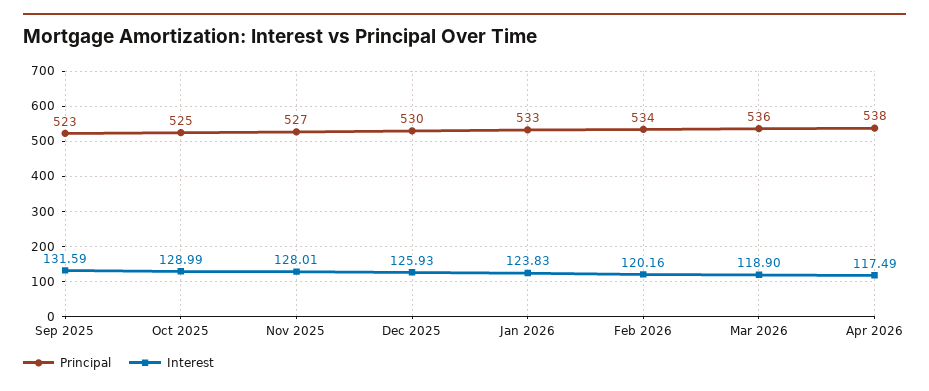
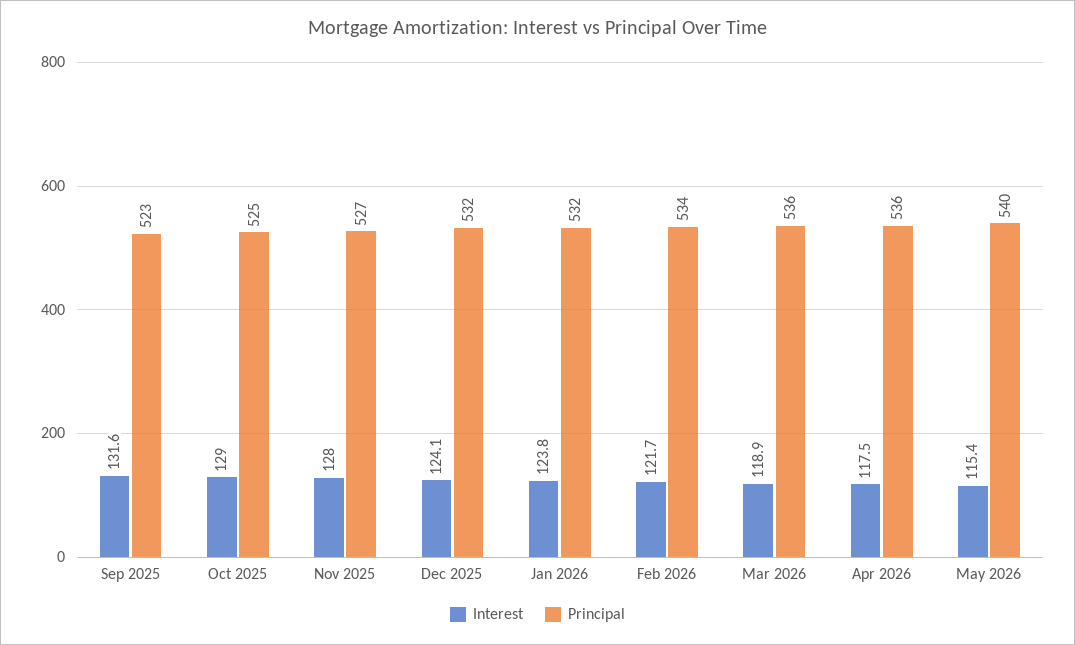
  {
    "Principal": {
      "Sep 2025": 523,
      "Oct 2025": 525,
      "Nov 2025": 527,
-     "Dec 2025": 530,
+     "Dec 2025": 532,
-     "Jan 2026": 533,
+     "Jan 2026": 532,
      "Feb 2026": 534,
      "Mar 2026": 536,
-     "Apr 2026": 538
+     "Apr 2026": 536,
+     "May 2026": 540
    },
    "Interest": {
      "Sep 2025": 131.59,
      "Oct 2025": 128.99,
      "Nov 2025": 128.01,
-     "Dec 2025": 125.93,
+     "Dec 2025": 124.1,
      "Jan 2026": 123.83,
-     "Feb 2026": 120.16,
+     "Feb 2026": 121.7,
      "Mar 2026": 118.9,
-     "Apr 2026": 117.49
+     "Apr 2026": 117.49,
+     "May 2026": 115.4
    }
  }

